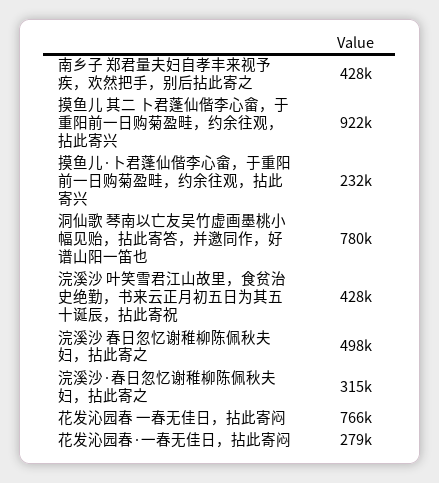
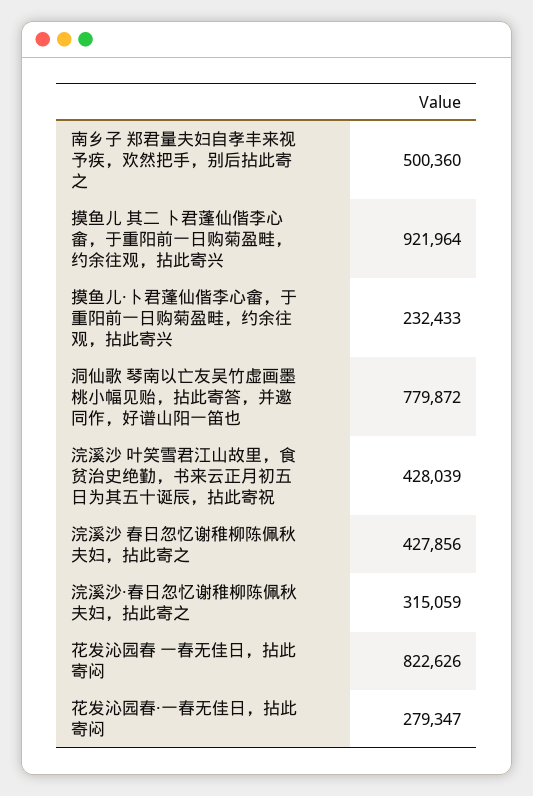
  {
-   "南乡子 郑君量夫妇自孝丰来视予疾，欢然把手，别后拈此寄之": 428000,
+   "南乡子 郑君量夫妇自孝丰来视予疾，欢然把手，别后拈此寄之": 500360,
    "摸鱼儿 其二 卜君蓬仙偕李心畲，于重阳前一日购菊盈畦，约余往观，拈此寄兴": 921964,
    "摸鱼儿·卜君蓬仙偕李心畲，于重阳前一日购菊盈畦，约余往观，拈此寄兴": 232433,
    "洞仙歌 琴南以亡友吴竹虚画墨桃小幅见贻，拈此寄答，并邀同作，好谱山阳一笛也": 779872,
    "浣溪沙 叶笑雪君江山故里，食贫治史绝勤，书来云正月初五日为其五十诞辰，拈此寄祝": 428039,
-   "浣溪沙 春日忽忆谢稚柳陈佩秋夫妇，拈此寄之": 498000,
+   "浣溪沙 春日忽忆谢稚柳陈佩秋夫妇，拈此寄之": 427856,
    "浣溪沙·春日忽忆谢稚柳陈佩秋夫妇，拈此寄之": 315059,
-   "花发沁园春 一春无佳日，拈此寄闷": 766000,
+   "花发沁园春 一春无佳日，拈此寄闷": 822626,
    "花发沁园春·一春无佳日，拈此寄闷": 279347
  }

